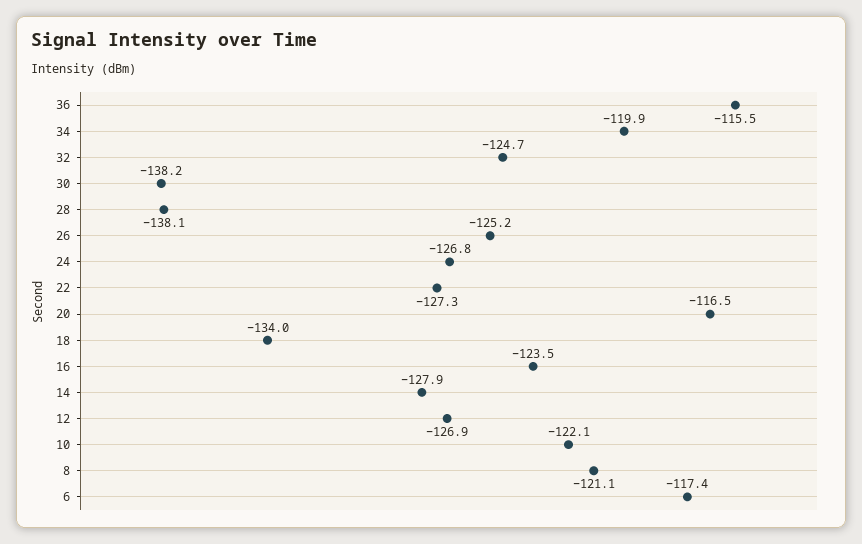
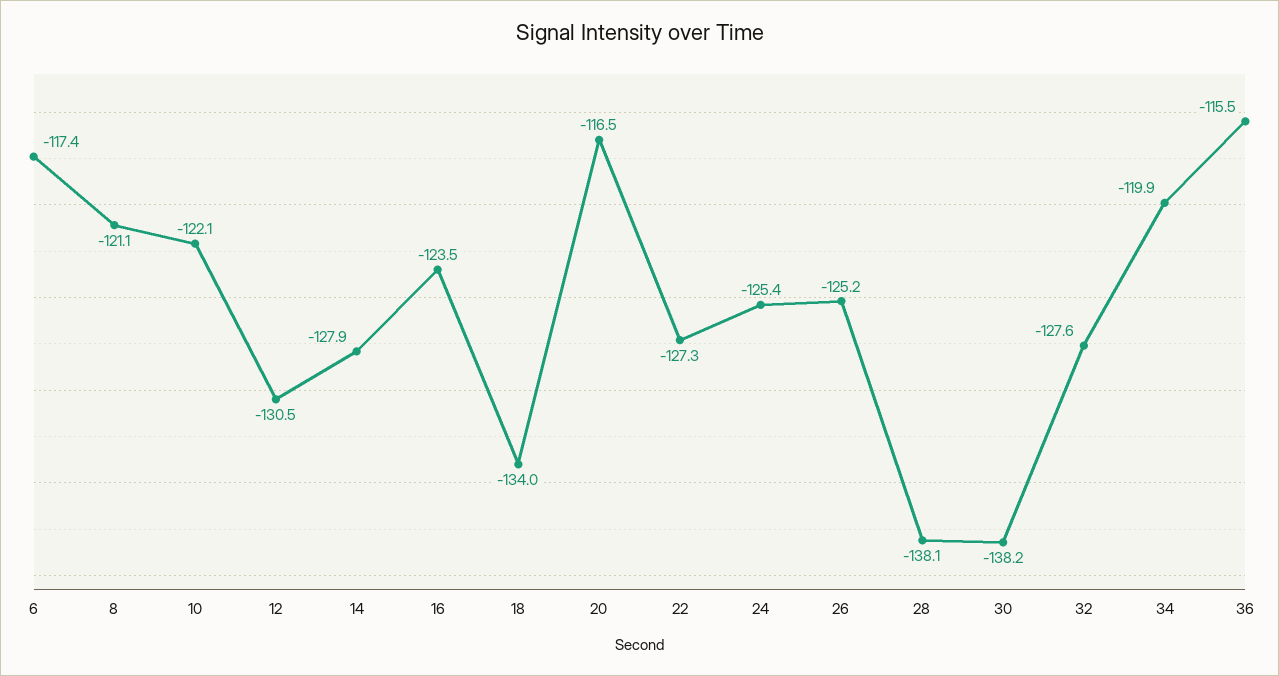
  {
    "36": -115.5,
    "34": -119.9,
-   "32": -124.7,
+   "32": -127.6,
    "30": -138.2,
    "28": -138.1,
    "26": -125.2,
-   "24": -126.8,
+   "24": -125.4,
    "22": -127.3,
    "20": -116.5,
    "18": -134,
    "16": -123.5,
    "14": -127.9,
-   "12": -126.9,
+   "12": -130.5,
    "10": -122.1,
    "8": -121.1,
    "6": -117.4
  }

